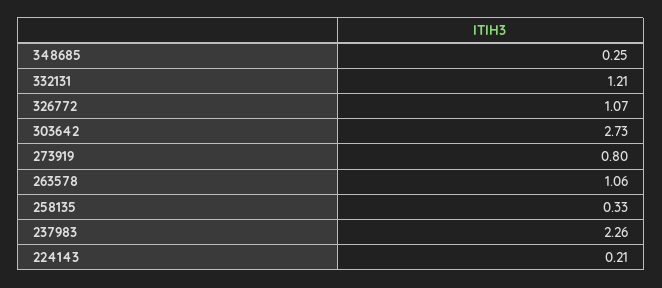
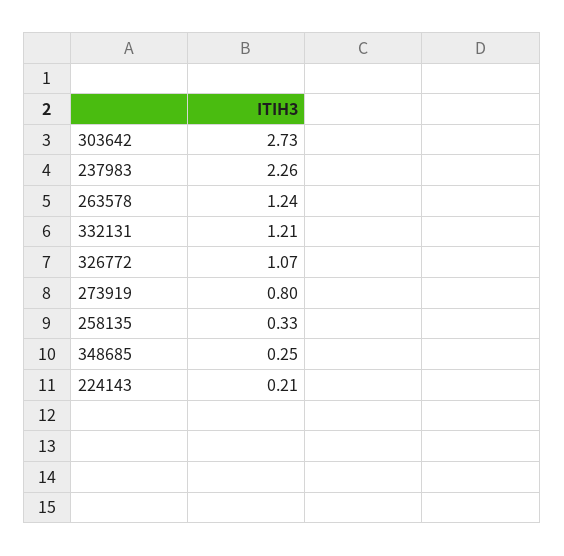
  {
    "348685": 0.25,
    "332131": 1.21,
    "326772": 1.07,
    "303642": 2.73,
    "273919": 0.8,
-   "263578": 1.06,
+   "263578": 1.24,
    "258135": 0.33,
    "237983": 2.26,
    "224143": 0.21
  }

